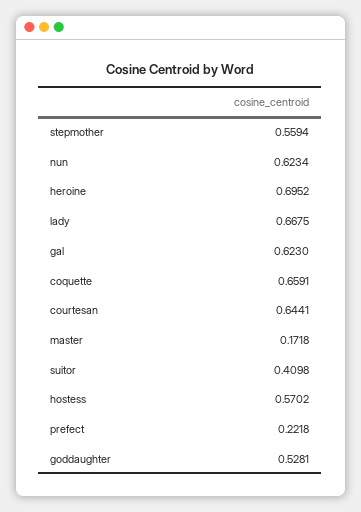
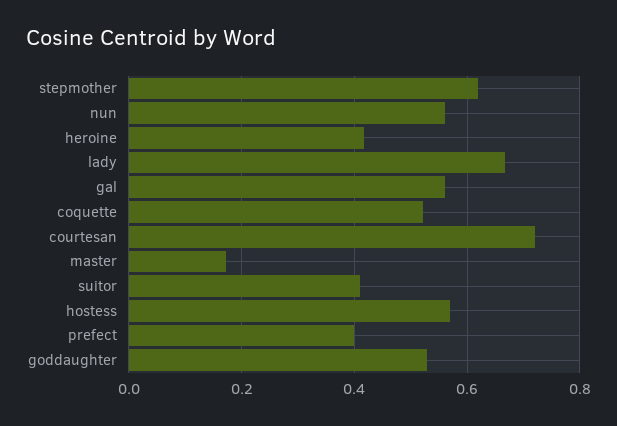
  {
-   "stepmother": 0.5594,
+   "stepmother": 0.62,
-   "nun": 0.6234,
+   "nun": 0.56,
-   "heroine": 0.6952,
+   "heroine": 0.42,
    "lady": 0.6675,
-   "gal": 0.623,
+   "gal": 0.56,
-   "coquette": 0.6591,
+   "coquette": 0.52,
-   "courtesan": 0.6441,
+   "courtesan": 0.72,
    "master": 0.1718,
    "suitor": 0.4098,
    "hostess": 0.5702,
-   "prefect": 0.2218,
+   "prefect": 0.4,
    "goddaughter": 0.5281
  }

